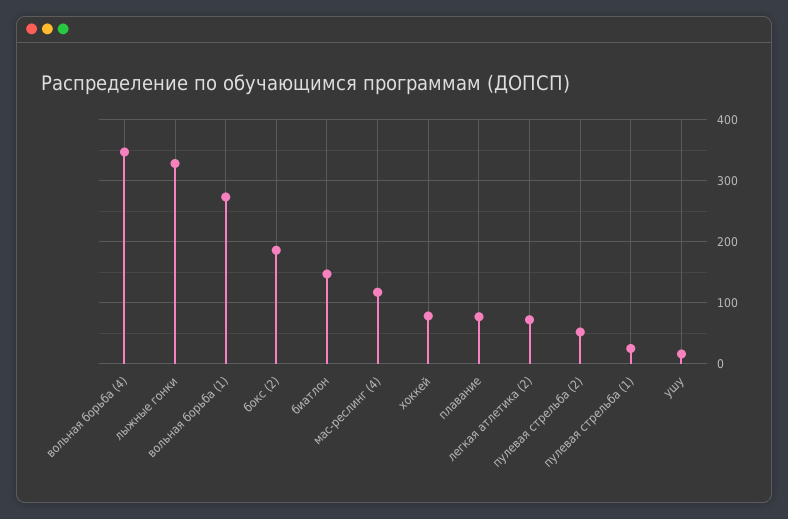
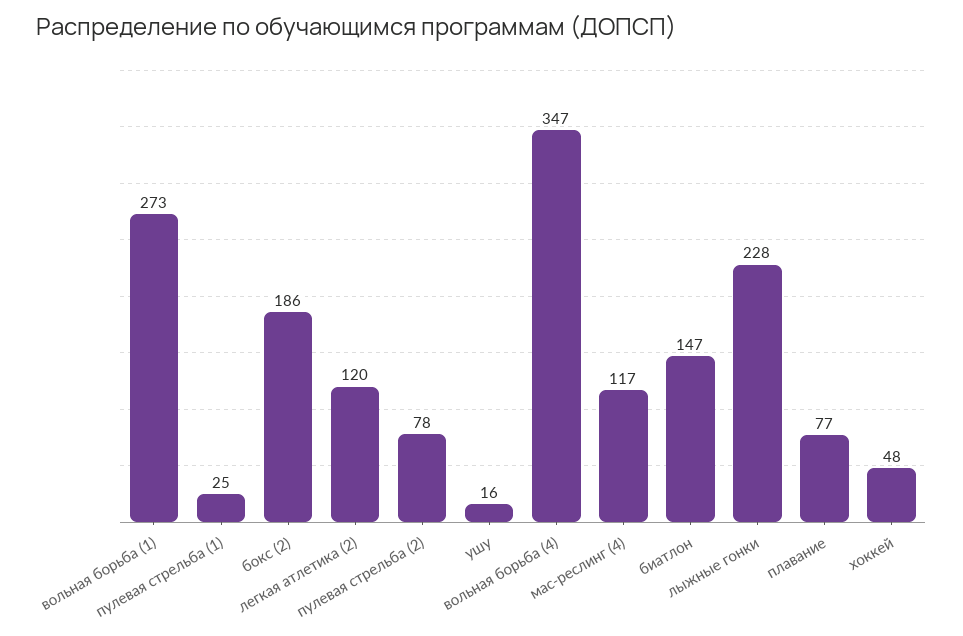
  {
    "вольная борьба (4)": 347,
-   "лыжные гонки": 330,
+   "лыжные гонки": 228,
    "вольная борьба (1)": 273,
    "бокс (2)": 186,
    "биатлон": 147,
    "мас-реслинг (4)": 117,
-   "хоккей": 80,
+   "хоккей": 48,
    "плавание": 77,
-   "легкая атлетика (2)": 70,
+   "легкая атлетика (2)": 120,
-   "пулевая стрельба (2)": 50,
+   "пулевая стрельба (2)": 78,
    "пулевая стрельба (1)": 25,
    "ушу": 16
  }

